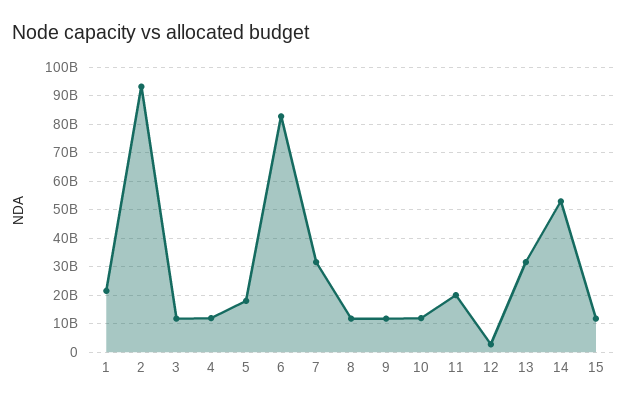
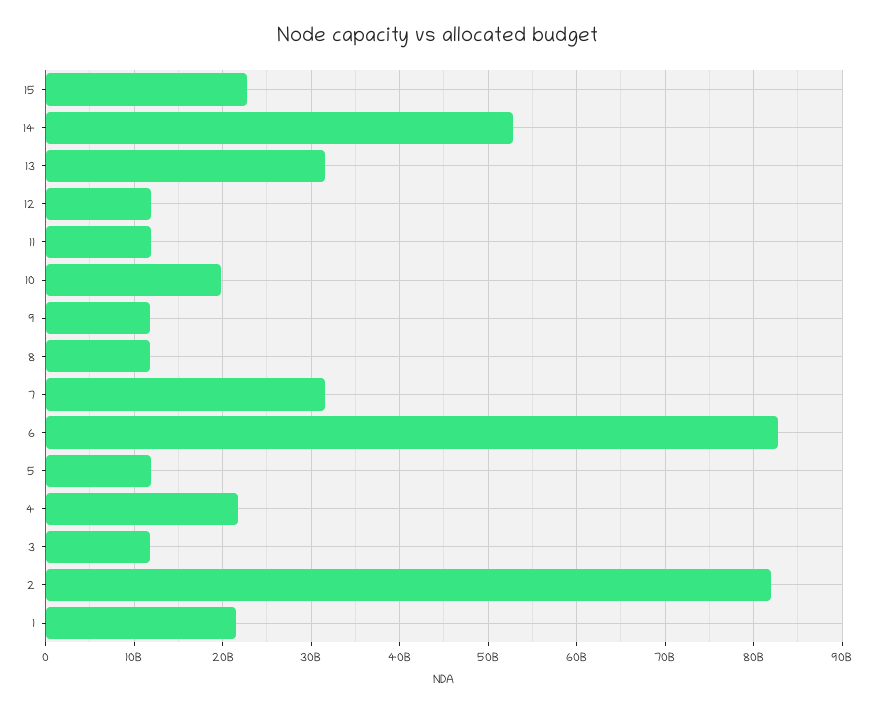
  {
    "1": 22000000000,
-   "2": 92500000000,
+   "2": 82000000000,
    "3": 12000000000,
-   "4": 12500000000,
+   "4": 22000000000,
-   "5": 17500000000,
+   "5": 12000000000,
    "6": 83000000000,
    "7": 32000000000,
    "8": 12000000000,
    "9": 12000000000,
-   "10": 12500000000,
+   "10": 20000000000,
-   "11": 20000000000,
+   "11": 12000000000,
-   "12": 2500000000,
+   "12": 12000000000,
    "13": 32000000000,
    "14": 53000000000,
-   "15": 12500000000
+   "15": 23000000000
  }

